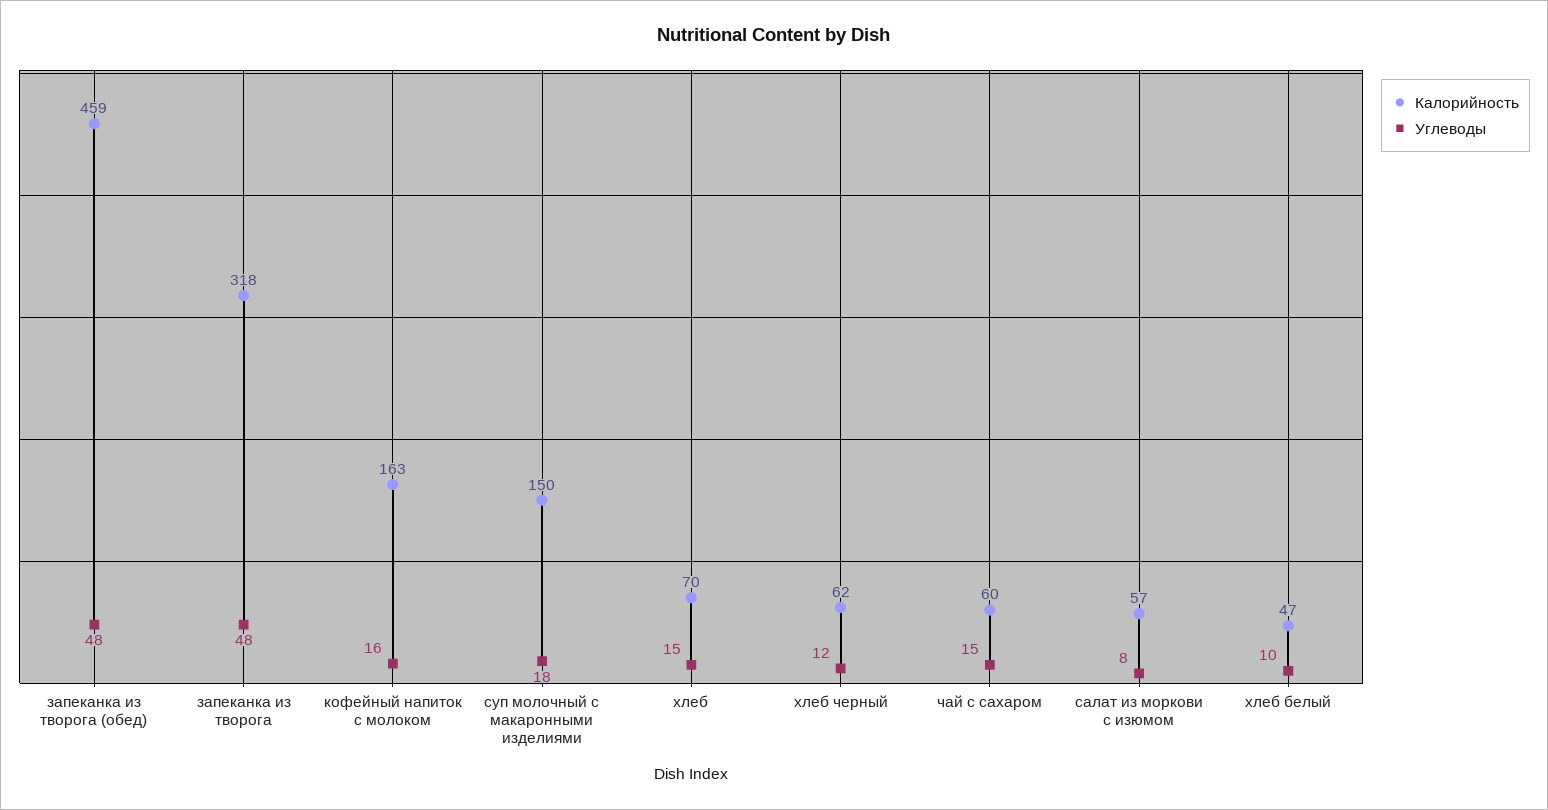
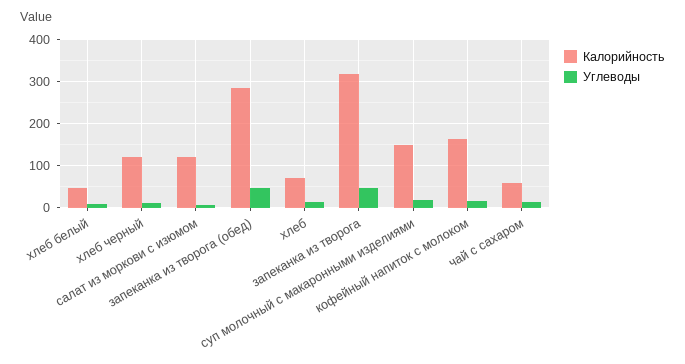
  {
    "Калорийность": {
-     "запеканка из творога (обед)": 459,
+     "запеканка из творога (обед)": 280,
      "запеканка из творога": 318,
      "кофейный напиток с молоком": 163,
      "суп молочный с макаронными изделиями": 150,
      "хлеб": 70,
-     "хлеб черный": 62,
+     "хлеб черный": 120,
      "чай с сахаром": 60,
-     "салат из моркови с изюмом": 57,
+     "салат из моркови с изюмом": 120,
      "хлеб белый": 47
    },
    "Углеводы": {
      "запеканка из творога (обед)": 48,
      "запеканка из творога": 48,
      "кофейный напиток с молоком": 16,
      "суп молочный с макаронными изделиями": 18,
      "хлеб": 15,
      "хлеб черный": 12,
      "чай с сахаром": 15,
      "салат из моркови с изюмом": 8,
      "хлеб белый": 10
    }
  }

